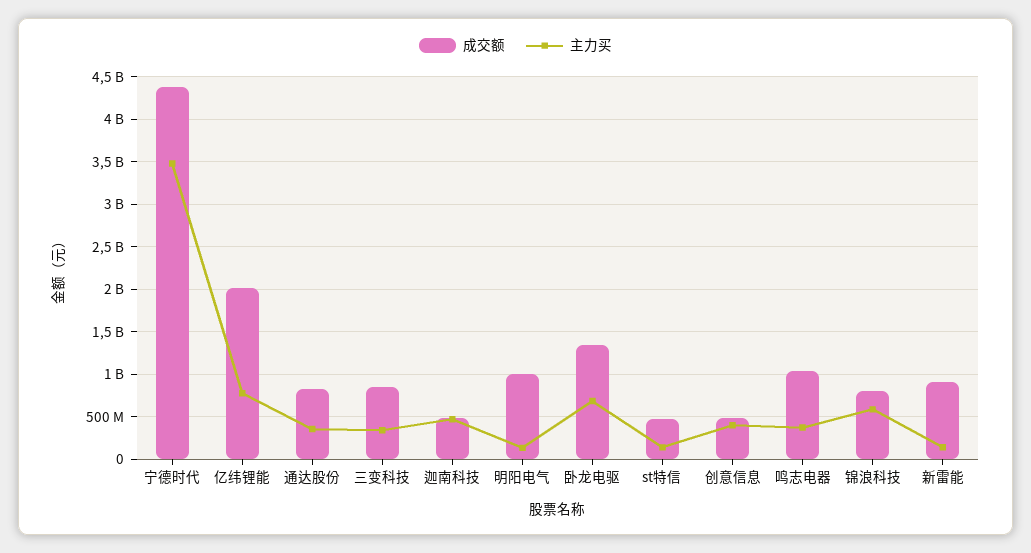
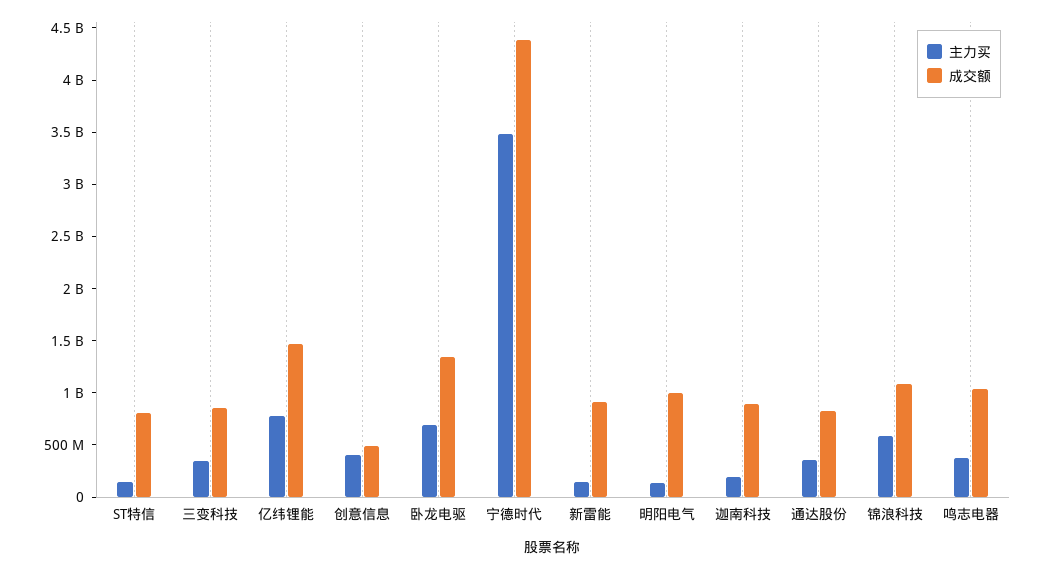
  {
    "成交额": {
      "宁德时代": 4400000000,
-     "亿纬锂能": 2000000000,
+     "亿纬锂能": 1500000000,
      "通达股份": 800000000,
      "三变科技": 900000000,
-     "迦南科技": 500000000,
+     "迦南科技": 900000000,
      "明阳电气": 1000000000,
      "卧龙电驱": 1300000000,
-     "st特信": 500000000,
+     "st特信": 800000000,
      "创意信息": 500000000,
      "鸣志电器": 1000000000,
-     "锦浪科技": 800000000,
+     "锦浪科技": 1100000000,
      "新雷能": 900000000
    },
    "主力买": {
      "宁德时代": 3500000000,
      "亿纬锂能": 800000000,
      "通达股份": 400000000,
      "三变科技": 300000000,
-     "迦南科技": 500000000,
+     "迦南科技": 200000000,
      "明阳电气": 100000000,
      "卧龙电驱": 700000000,
      "st特信": 100000000,
      "创意信息": 400000000,
      "鸣志电器": 400000000,
      "锦浪科技": 600000000,
      "新雷能": 100000000
    }
  }

